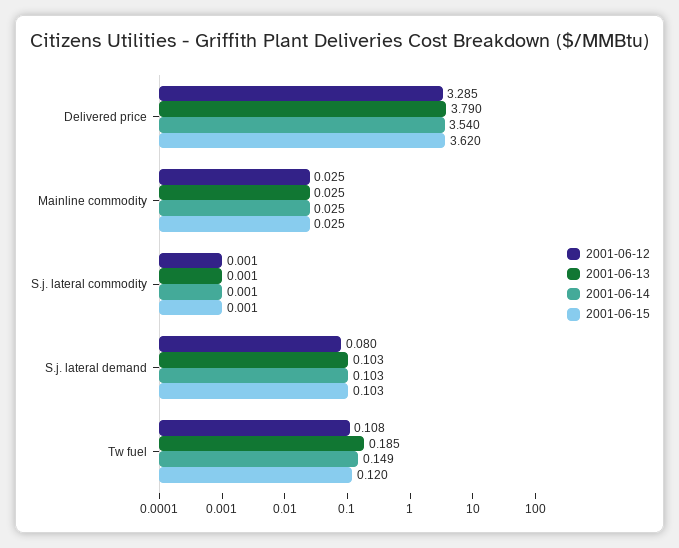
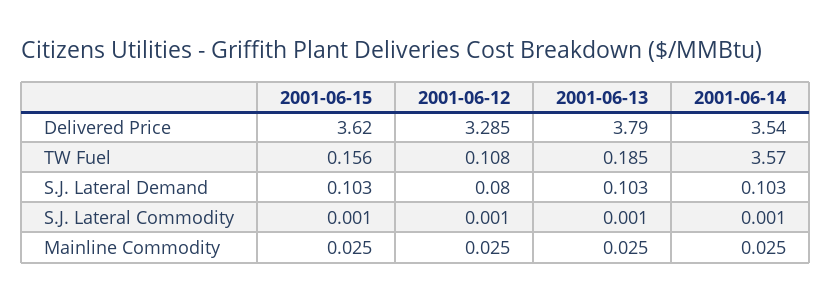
  {
    "2001-06-12": {
      "Delivered price": 3.285,
      "Mainline commodity": 0.025,
      "S.j. lateral commodity": 0.001,
      "S.j. lateral demand": 0.08,
      "Tw fuel": 0.108
    },
    "2001-06-13": {
      "Delivered price": 3.79,
      "Mainline commodity": 0.025,
      "S.j. lateral commodity": 0.001,
      "S.j. lateral demand": 0.103,
      "Tw fuel": 0.185
    },
    "2001-06-14": {
      "Delivered price": 3.54,
      "Mainline commodity": 0.025,
      "S.j. lateral commodity": 0.001,
      "S.j. lateral demand": 0.103,
-     "Tw fuel": 0.149
+     "Tw fuel": 3.57
    },
    "2001-06-15": {
      "Delivered price": 3.62,
      "Mainline commodity": 0.025,
      "S.j. lateral commodity": 0.001,
      "S.j. lateral demand": 0.103,
-     "Tw fuel": 0.12
+     "Tw fuel": 0.156
    }
  }

